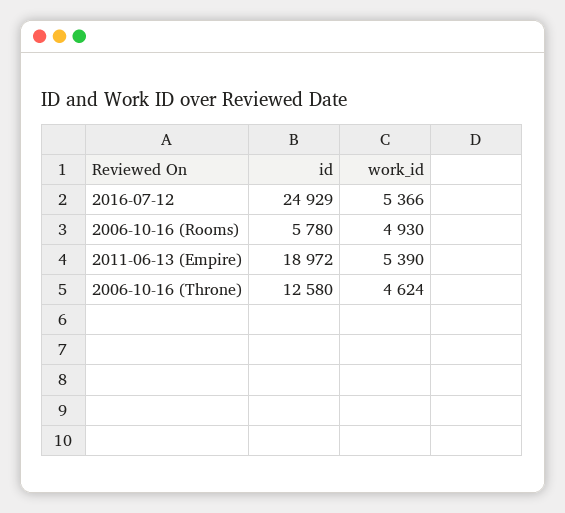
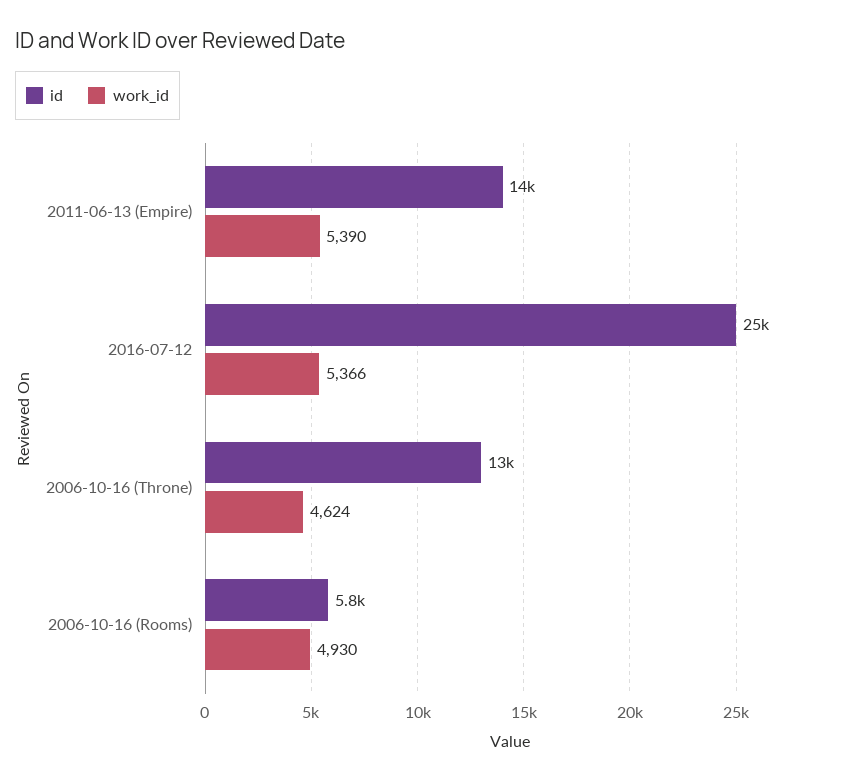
  {
    "id": {
      "2016-07-12": 24929,
      "2006-10-16 (Rooms)": 5780,
-     "2011-06-13 (Empire)": 18972,
+     "2011-06-13 (Empire)": 14000,
      "2006-10-16 (Throne)": 12580
    },
    "work_id": {
      "2016-07-12": 5366,
      "2006-10-16 (Rooms)": 4930,
      "2011-06-13 (Empire)": 5390,
      "2006-10-16 (Throne)": 4624
    }
  }

